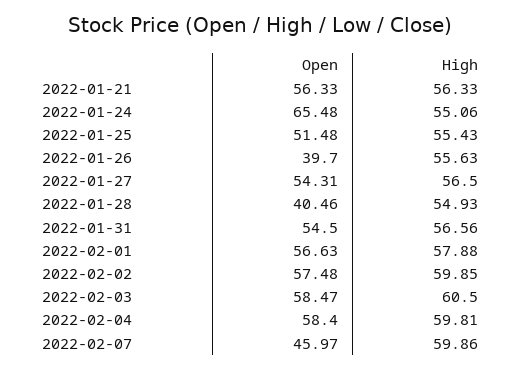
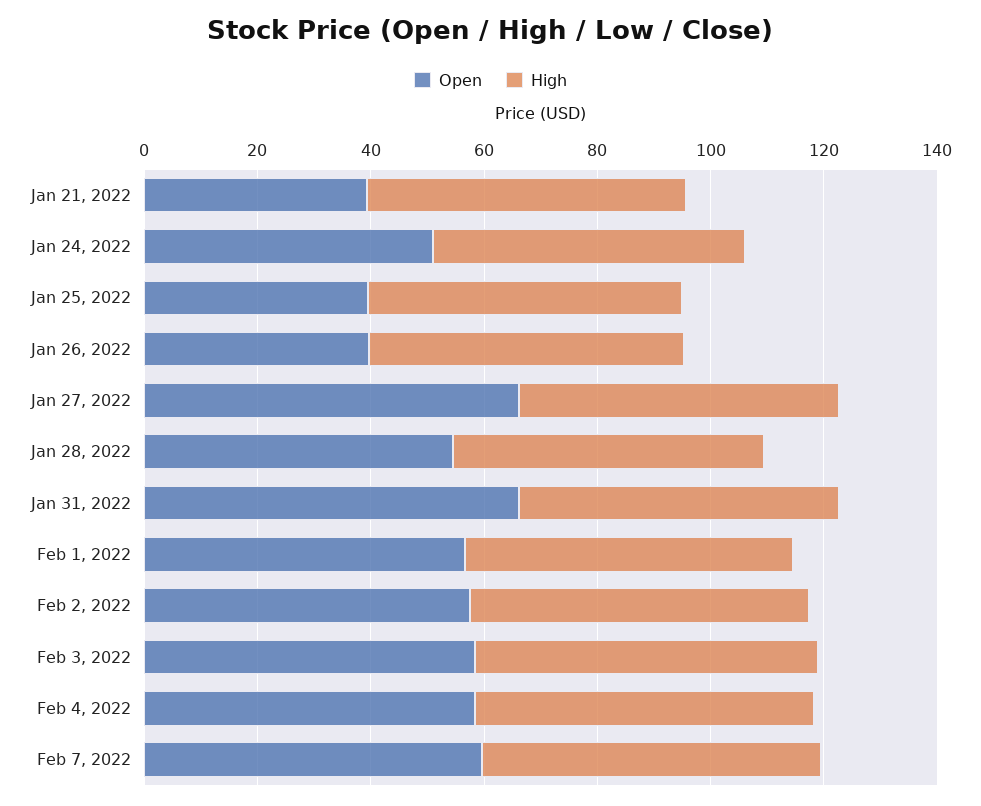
  {
    "Open": {
-     "2022-01-21": 56.33,
+     "2022-01-21": 40,
-     "2022-01-24": 65.48,
+     "2022-01-24": 50,
-     "2022-01-25": 51.48,
+     "2022-01-25": 40,
      "2022-01-26": 39.7,
-     "2022-01-27": 54.31,
+     "2022-01-27": 65,
-     "2022-01-28": 40.46,
+     "2022-01-28": 55,
-     "2022-01-31": 54.5,
+     "2022-01-31": 65,
      "2022-02-01": 56.63,
      "2022-02-02": 57.48,
      "2022-02-03": 58.47,
      "2022-02-04": 58.4,
-     "2022-02-07": 45.97
+     "2022-02-07": 60
    },
    "High": {
      "2022-01-21": 56.33,
      "2022-01-24": 55.06,
      "2022-01-25": 55.43,
      "2022-01-26": 55.63,
      "2022-01-27": 56.5,
      "2022-01-28": 54.93,
      "2022-01-31": 56.56,
      "2022-02-01": 57.88,
      "2022-02-02": 59.85,
      "2022-02-03": 60.5,
      "2022-02-04": 59.81,
      "2022-02-07": 59.86
    }
  }

